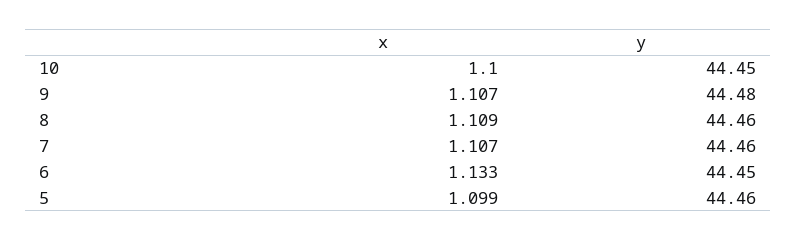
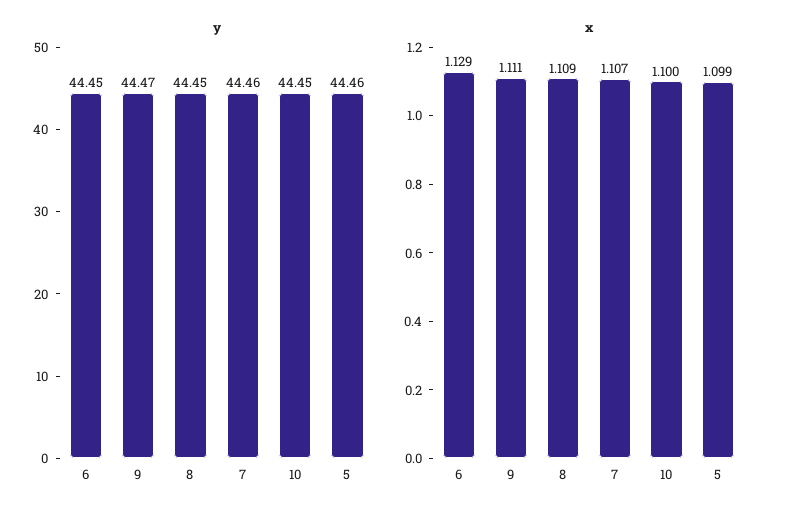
  {
    "x": {
      "10": 1.1,
-     "9": 1.107,
+     "9": 1.111,
      "8": 1.109,
      "7": 1.107,
-     "6": 1.133,
+     "6": 1.129,
      "5": 1.099
    },
    "y": {
      "10": 44.45,
-     "9": 44.48,
+     "9": 44.47,
-     "8": 44.46,
+     "8": 44.45,
      "7": 44.46,
      "6": 44.45,
      "5": 44.46
    }
  }

